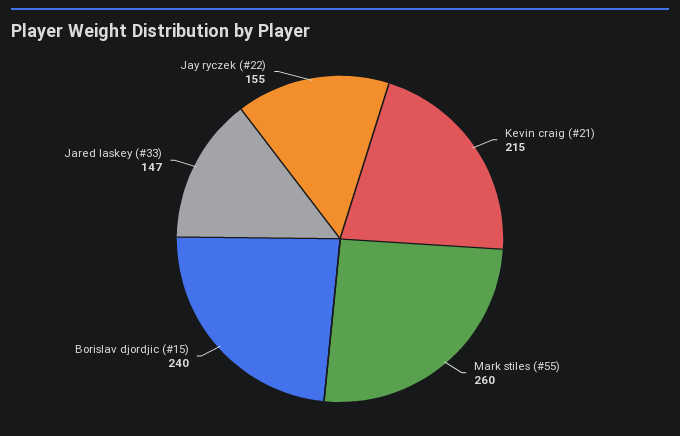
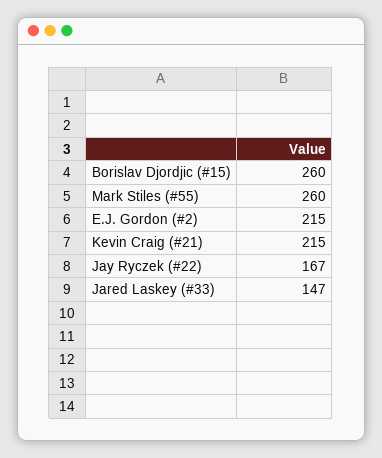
  {
    "Kevin craig (#21)": 215,
    "Mark stiles (#55)": 260,
-   "Borislav djordjic (#15)": 240,
+   "Borislav djordjic (#15)": 260,
    "Jared laskey (#33)": 147,
-   "Jay ryczek (#22)": 155
+   "Jay ryczek (#22)": 167,
+   "E.J. Gordon (#2)": 215
  }

